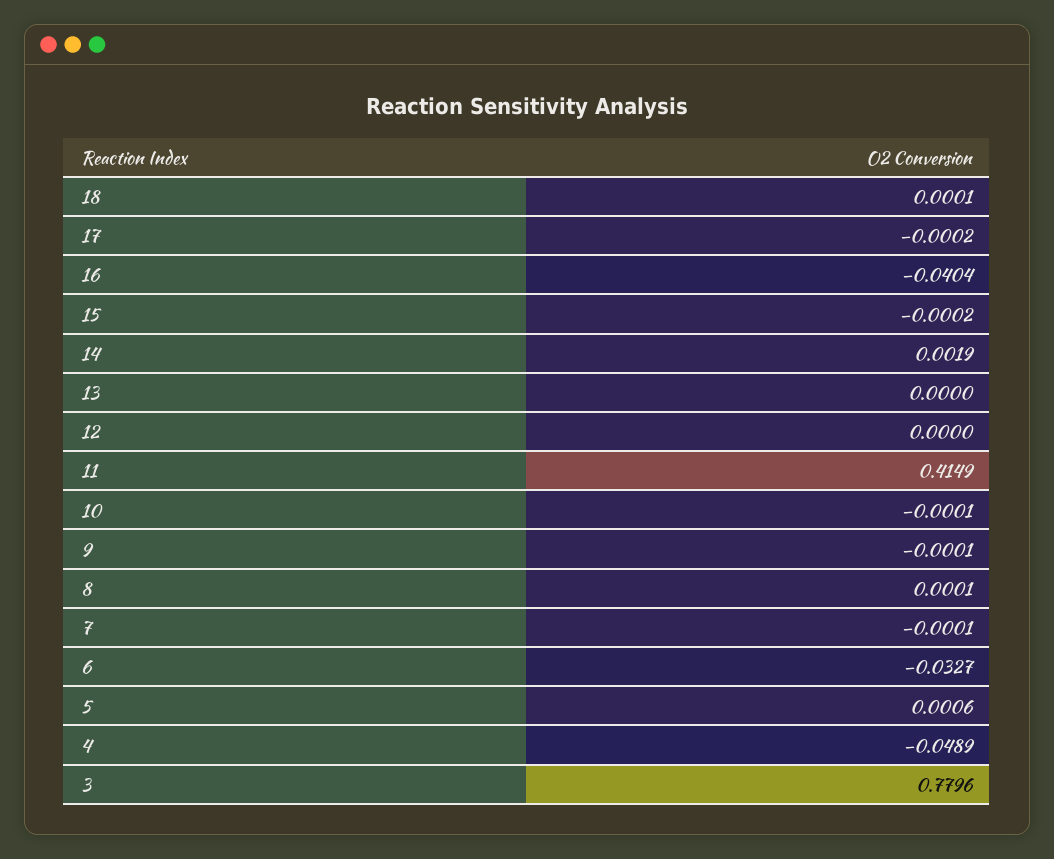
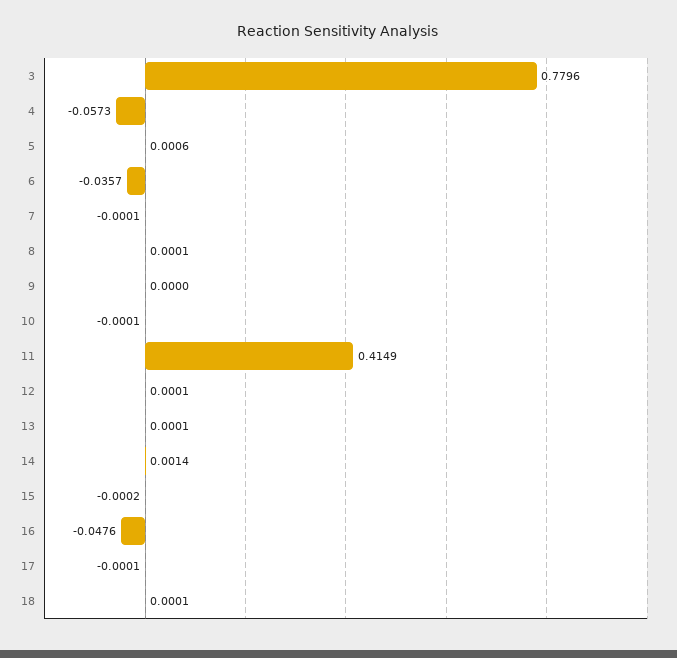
  {
    "18": 0.0001,
-   "17": -0.0002,
+   "17": -0.0001,
-   "16": -0.0404,
+   "16": -0.0476,
    "15": -0.0002,
-   "14": 0.0019,
+   "14": 0.0014,
-   "13": 0,
+   "13": 0.0001,
-   "12": 0,
+   "12": 0.0001,
    "11": 0.4149,
    "10": -0.0001,
-   "9": -0.0001,
+   "9": 0,
    "8": 0.0001,
    "7": -0.0001,
-   "6": -0.0327,
+   "6": -0.0357,
    "5": 0.0006,
-   "4": -0.0489,
+   "4": -0.0573,
    "3": 0.7796
  }

